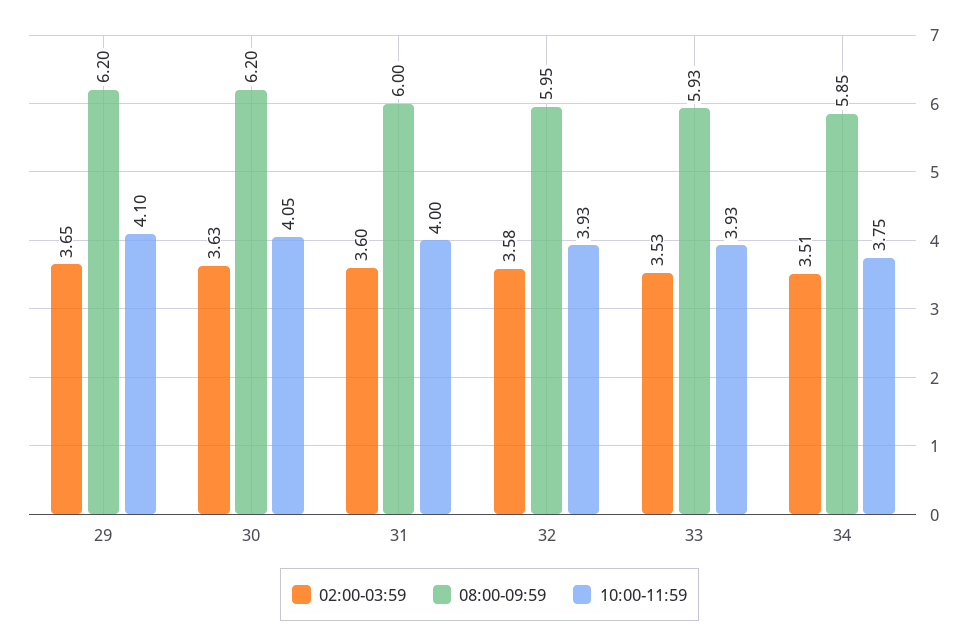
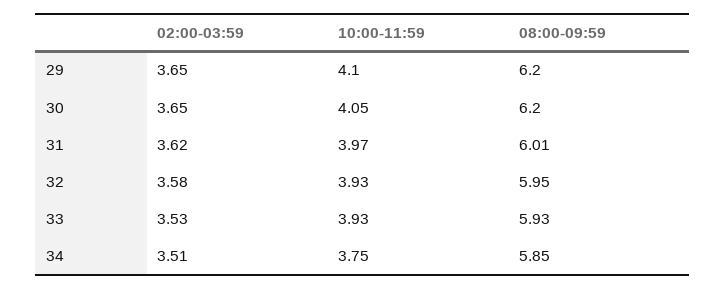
  {
    "02:00-03:59": {
      "29": 3.65,
-     "30": 3.63,
+     "30": 3.65,
-     "31": 3.6,
+     "31": 3.62,
      "32": 3.58,
      "33": 3.53,
      "34": 3.51
    },
    "08:00-09:59": {
      "29": 6.2,
      "30": 6.2,
-     "31": 6,
+     "31": 6.01,
      "32": 5.95,
      "33": 5.93,
      "34": 5.85
    },
    "10:00-11:59": {
      "29": 4.1,
      "30": 4.05,
-     "31": 4,
+     "31": 3.97,
      "32": 3.93,
      "33": 3.93,
      "34": 3.75
    }
  }

